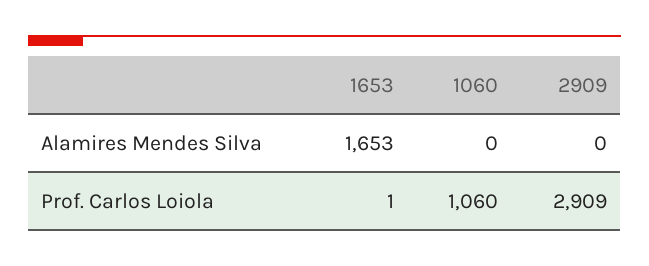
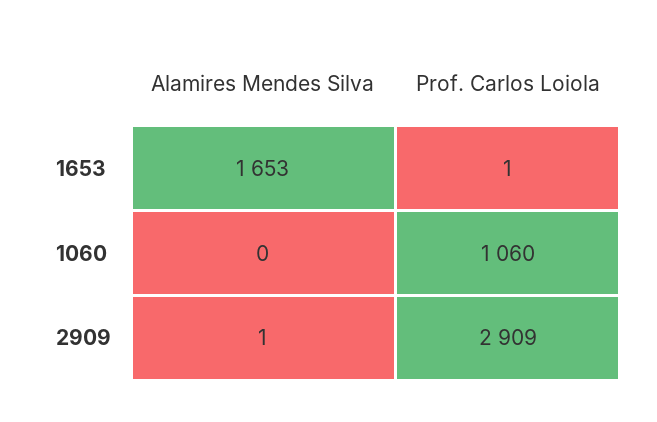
  {
    "1653": {
      "Alamires Mendes Silva": 1653,
      "Prof. Carlos Loiola": 1
    },
    "1060": {
      "Alamires Mendes Silva": 0,
      "Prof. Carlos Loiola": 1060
    },
    "2909": {
-     "Alamires Mendes Silva": 0,
+     "Alamires Mendes Silva": 1,
      "Prof. Carlos Loiola": 2909
    }
  }

